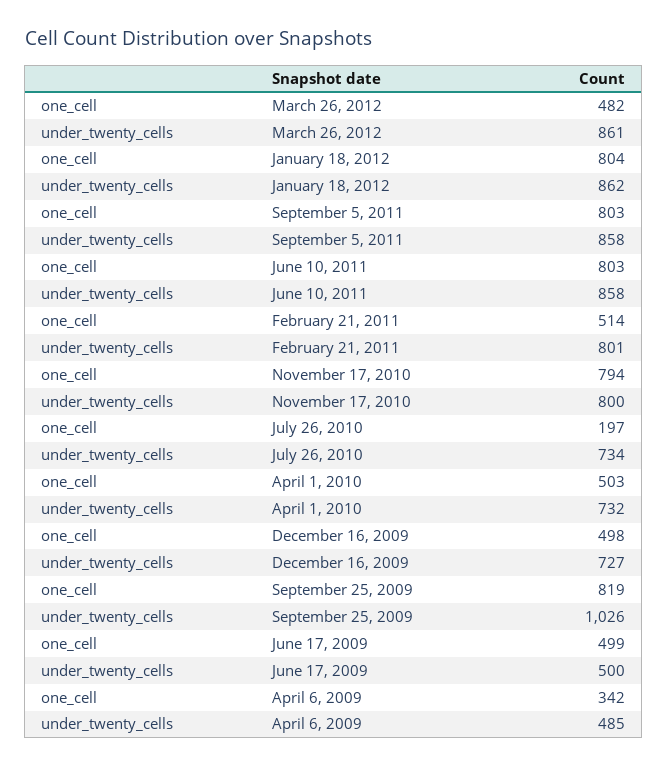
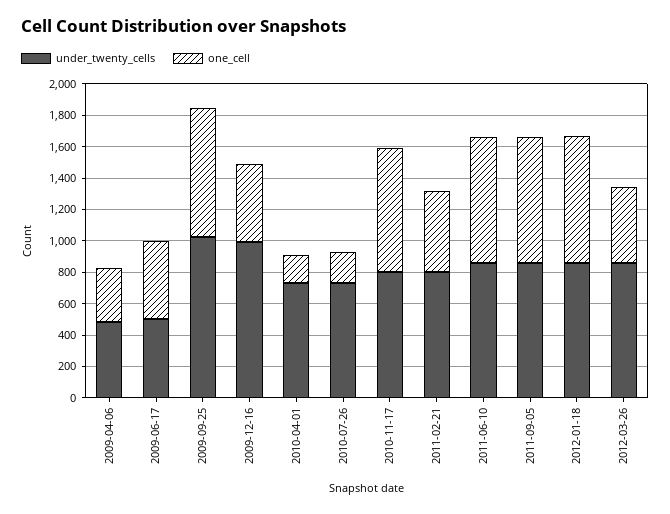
  {
    "one_cell": {
      "March 26, 2012": 482,
      "January 18, 2012": 804,
      "September 5, 2011": 803,
      "June 10, 2011": 803,
      "February 21, 2011": 514,
      "November 17, 2010": 794,
      "July 26, 2010": 197,
-     "April 1, 2010": 503,
+     "April 1, 2010": 200,
      "December 16, 2009": 498,
      "September 25, 2009": 819,
      "June 17, 2009": 499,
      "April 6, 2009": 342
    },
    "under_twenty_cells": {
      "March 26, 2012": 861,
      "January 18, 2012": 862,
      "September 5, 2011": 858,
      "June 10, 2011": 858,
      "February 21, 2011": 801,
      "November 17, 2010": 800,
      "July 26, 2010": 734,
      "April 1, 2010": 732,
-     "December 16, 2009": 727,
+     "December 16, 2009": 1000,
      "September 25, 2009": 1026,
      "June 17, 2009": 500,
      "April 6, 2009": 485
    }
  }

